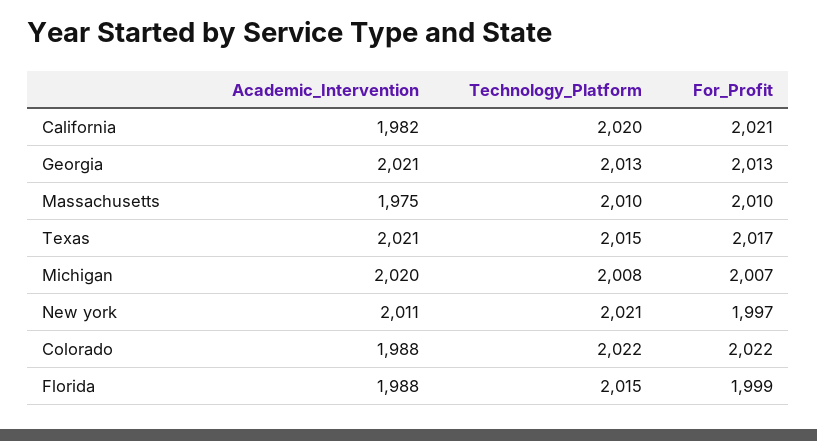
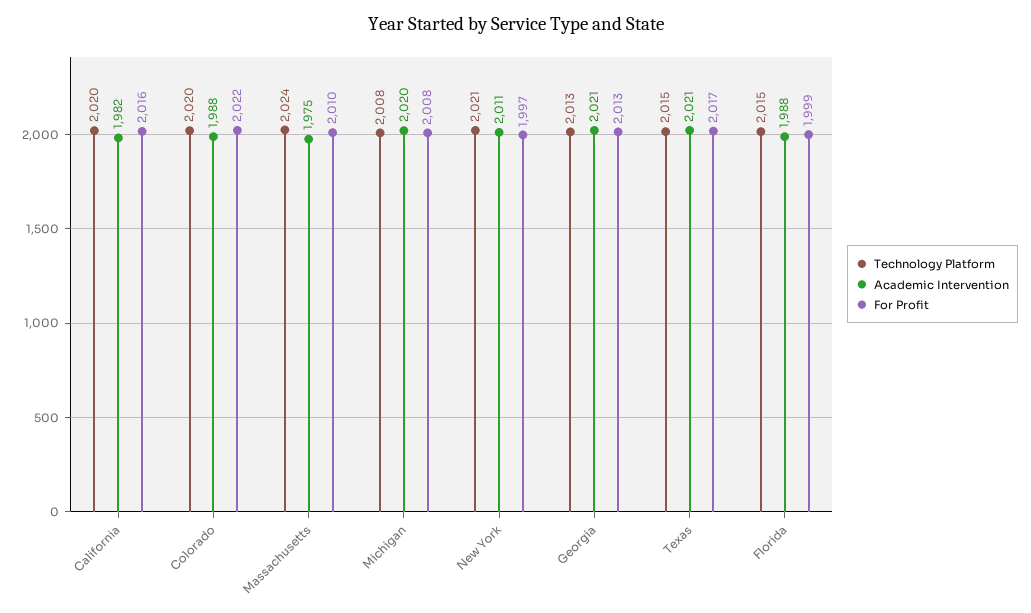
  {
    "Academic_Intervention": {
      "California": 1982,
      "Georgia": 2021,
      "Massachusetts": 1975,
      "Texas": 2021,
      "Michigan": 2020,
      "New york": 2011,
      "Colorado": 1988,
      "Florida": 1988
    },
    "Technology_Platform": {
      "California": 2020,
      "Georgia": 2013,
-     "Massachusetts": 2010,
+     "Massachusetts": 2024,
      "Texas": 2015,
      "Michigan": 2008,
      "New york": 2021,
-     "Colorado": 2022,
+     "Colorado": 2020,
      "Florida": 2015
    },
    "For_Profit": {
-     "California": 2021,
+     "California": 2016,
      "Georgia": 2013,
      "Massachusetts": 2010,
      "Texas": 2017,
-     "Michigan": 2007,
+     "Michigan": 2008,
      "New york": 1997,
      "Colorado": 2022,
      "Florida": 1999
    }
  }

